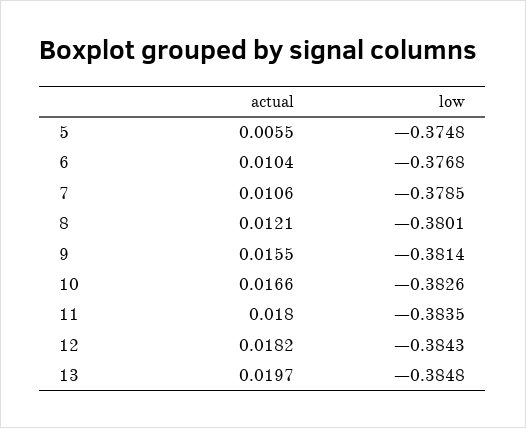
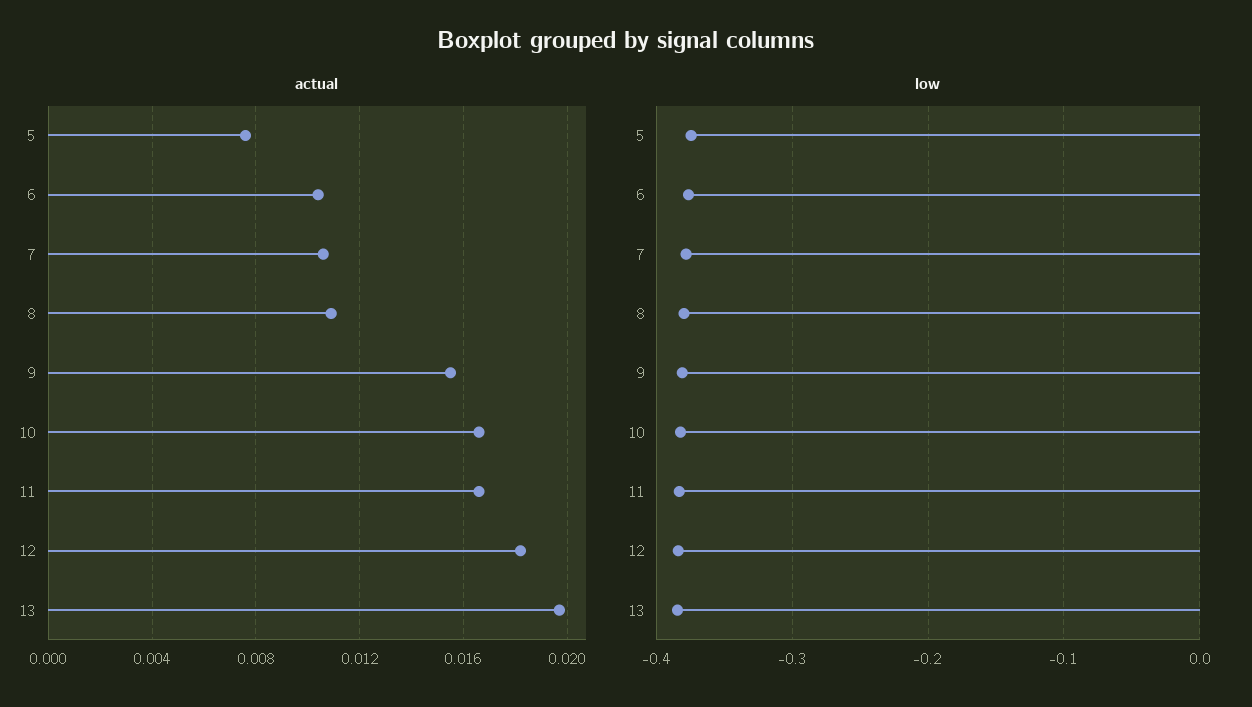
  {
    "actual": {
-     "5": 0.0055,
+     "5": 0.0075,
      "6": 0.0104,
      "7": 0.0106,
-     "8": 0.0121,
+     "8": 0.011,
      "9": 0.0155,
      "10": 0.0166,
-     "11": 0.018,
+     "11": 0.0165,
      "12": 0.0182,
      "13": 0.0197
    },
    "low": {
      "5": -0.3748,
      "6": -0.3768,
      "7": -0.3785,
      "8": -0.3801,
      "9": -0.3814,
      "10": -0.3826,
      "11": -0.3835,
      "12": -0.3843,
      "13": -0.3848
    }
  }

